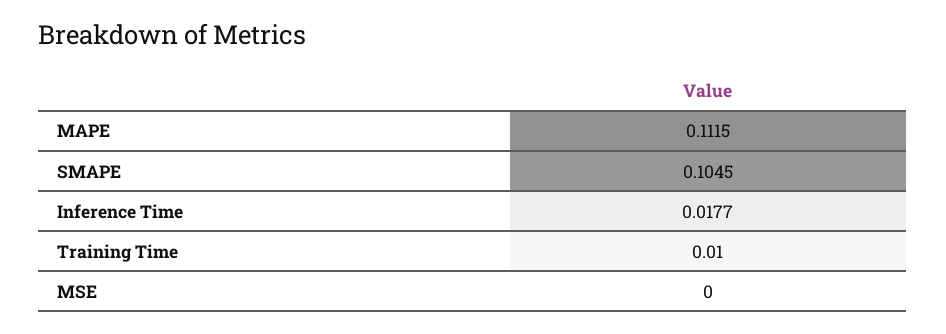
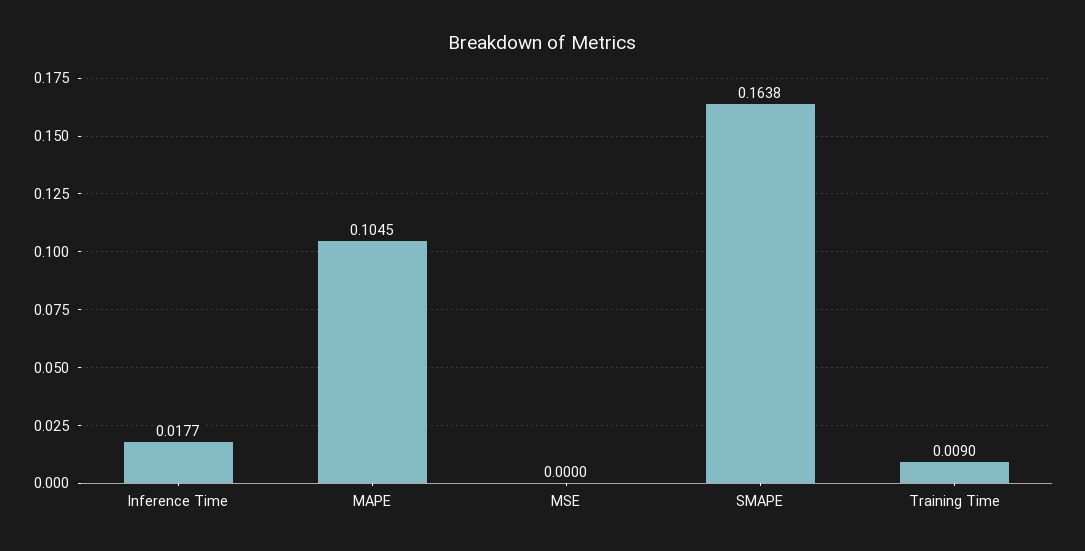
  {
-   "MAPE": 0.1115,
+   "MAPE": 0.1045,
-   "SMAPE": 0.1045,
+   "SMAPE": 0.1638,
    "Inference Time": 0.0177,
-   "Training Time": 0.01,
+   "Training Time": 0.009,
    "MSE": 0
  }

